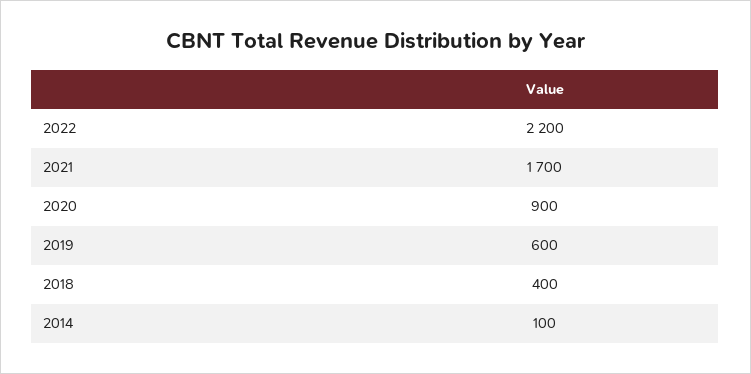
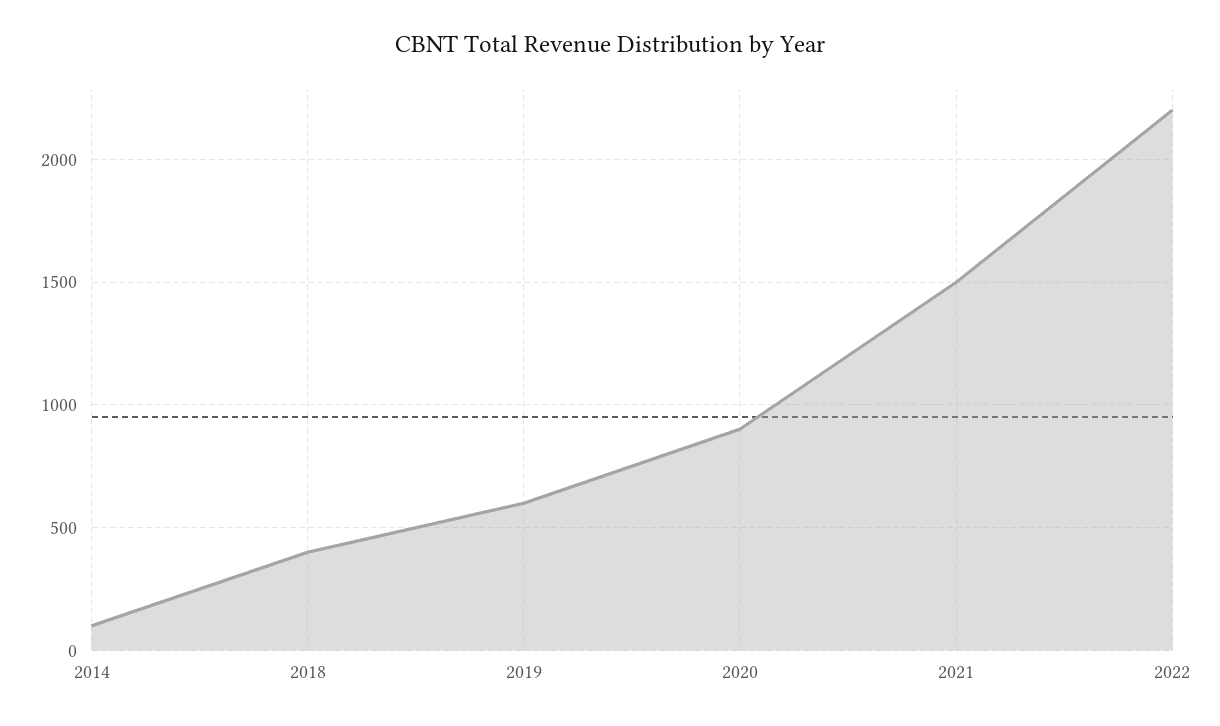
  {
    "2022": 2200,
-   "2021": 1700,
+   "2021": 1500,
    "2020": 900,
    "2019": 600,
    "2018": 400,
    "2014": 100
  }

